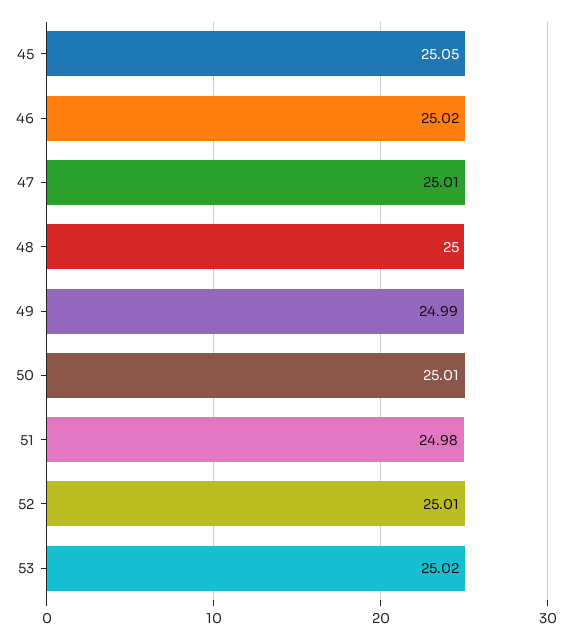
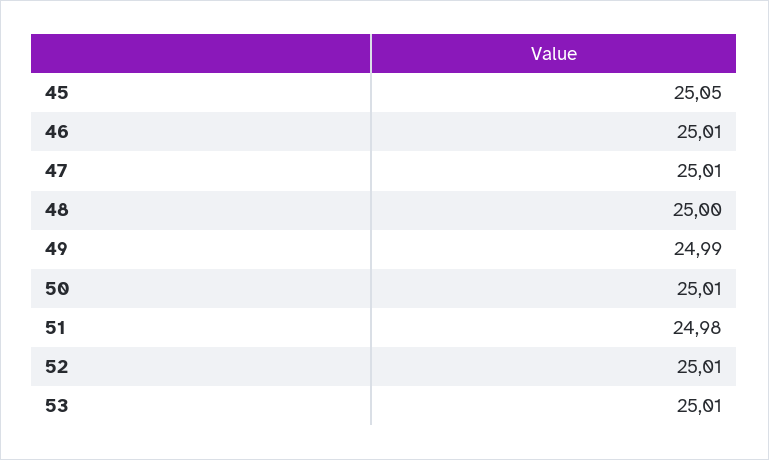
  {
    "45": 25.05,
-   "46": 25.02,
+   "46": 25.01,
    "47": 25.01,
    "48": 25,
    "49": 24.99,
    "50": 25.01,
    "51": 24.98,
    "52": 25.01,
-   "53": 25.02
+   "53": 25.01
  }

